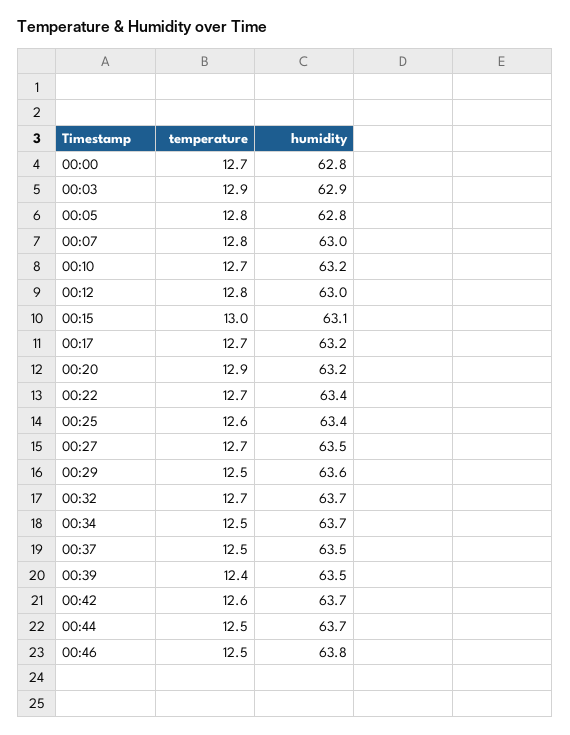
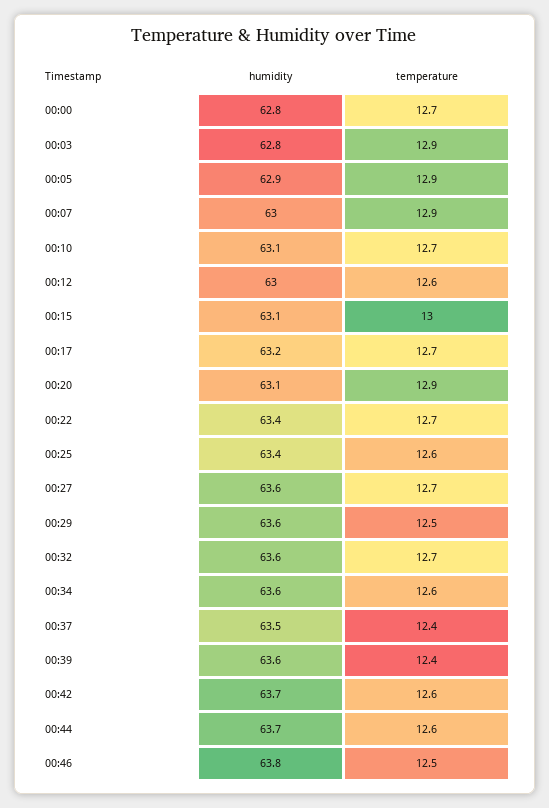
  {
    "temperature": {
      "00:00": 12.7,
      "00:03": 12.9,
-     "00:05": 12.8,
+     "00:05": 12.9,
-     "00:07": 12.8,
+     "00:07": 12.9,
      "00:10": 12.7,
-     "00:12": 12.8,
+     "00:12": 12.6,
      "00:15": 13,
      "00:17": 12.7,
      "00:20": 12.9,
      "00:22": 12.7,
      "00:25": 12.6,
      "00:27": 12.7,
      "00:29": 12.5,
      "00:32": 12.7,
-     "00:34": 12.5,
+     "00:34": 12.6,
-     "00:37": 12.5,
+     "00:37": 12.4,
      "00:39": 12.4,
      "00:42": 12.6,
-     "00:44": 12.5,
+     "00:44": 12.6,
      "00:46": 12.5
    },
    "humidity": {
      "00:00": 62.8,
-     "00:03": 62.9,
+     "00:03": 62.8,
-     "00:05": 62.8,
+     "00:05": 62.9,
      "00:07": 63,
-     "00:10": 63.2,
+     "00:10": 63.1,
      "00:12": 63,
      "00:15": 63.1,
      "00:17": 63.2,
-     "00:20": 63.2,
+     "00:20": 63.1,
      "00:22": 63.4,
      "00:25": 63.4,
-     "00:27": 63.5,
+     "00:27": 63.6,
      "00:29": 63.6,
-     "00:32": 63.7,
+     "00:32": 63.6,
-     "00:34": 63.7,
+     "00:34": 63.6,
      "00:37": 63.5,
-     "00:39": 63.5,
+     "00:39": 63.6,
      "00:42": 63.7,
      "00:44": 63.7,
      "00:46": 63.8
    }
  }

